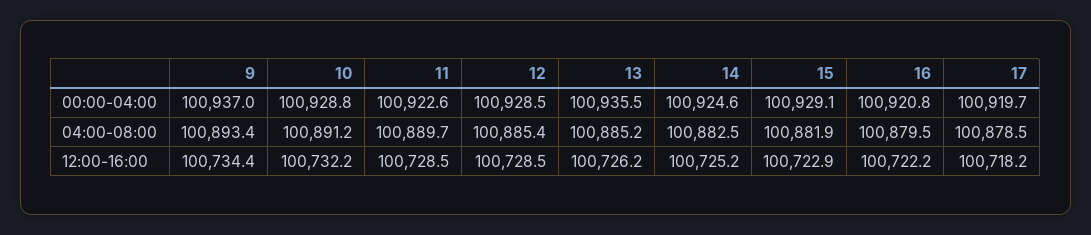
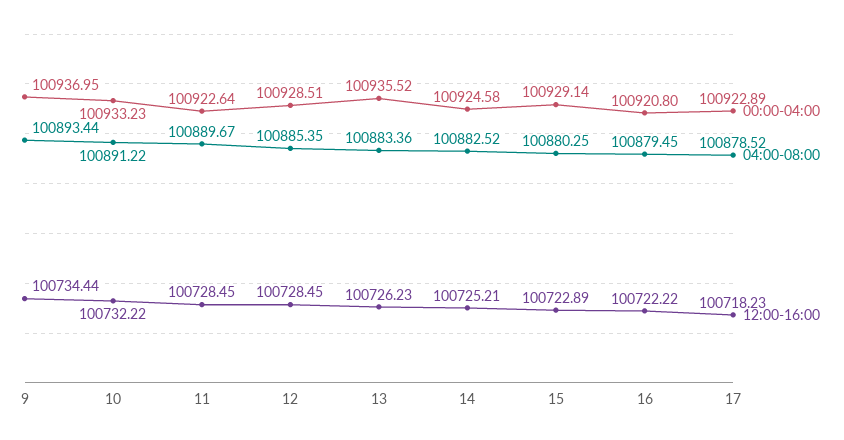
  {
    "00:00-04:00": {
      "9": 100936.95,
-     "10": 100928.8,
+     "10": 100933.23,
      "11": 100922.64,
      "12": 100928.51,
      "13": 100935.52,
      "14": 100924.58,
      "15": 100929.14,
      "16": 100920.8,
-     "17": 100919.7
+     "17": 100922.89
    },
    "04:00-08:00": {
      "9": 100893.44,
      "10": 100891.22,
      "11": 100889.67,
      "12": 100885.35,
-     "13": 100885.2,
+     "13": 100883.36,
      "14": 100882.52,
-     "15": 100881.9,
+     "15": 100880.25,
      "16": 100879.45,
      "17": 100878.52
    },
    "12:00-16:00": {
      "9": 100734.44,
      "10": 100732.22,
      "11": 100728.45,
      "12": 100728.45,
      "13": 100726.23,
      "14": 100725.21,
      "15": 100722.89,
      "16": 100722.22,
      "17": 100718.23
    }
  }

